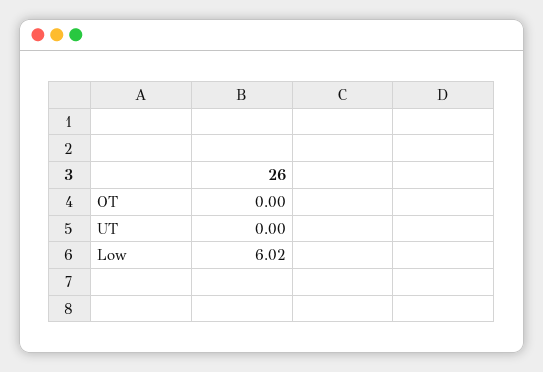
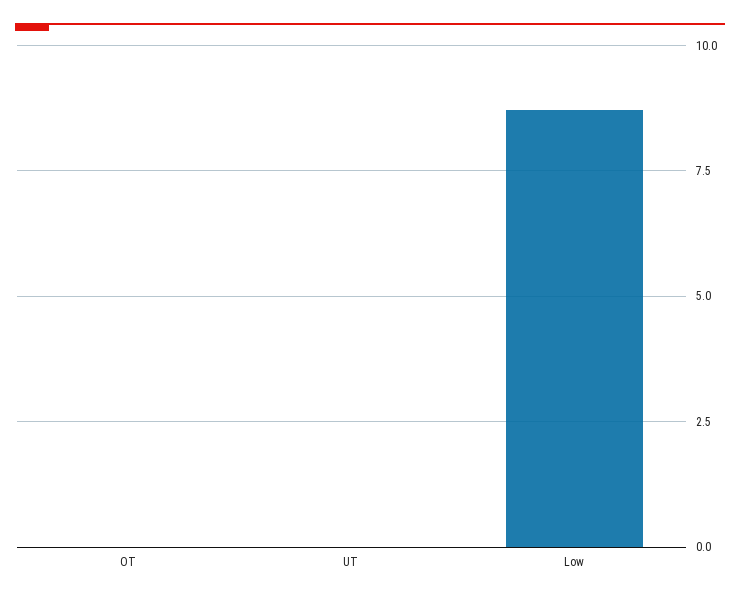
  {
    "OT": 0,
    "UT": 0,
-   "Low": 6.02
+   "Low": 8.75
  }

